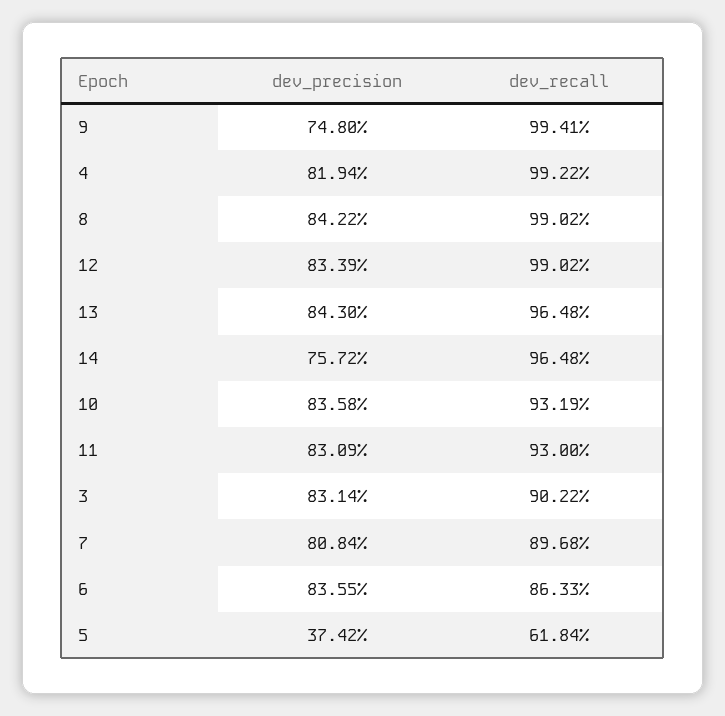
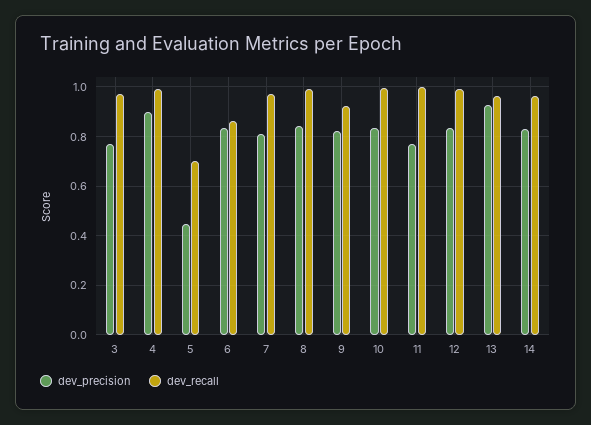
  {
    "dev_precision": {
-     "9": 0.748,
+     "9": 0.825,
-     "4": 0.8194,
+     "4": 0.9,
      "8": 0.8422,
      "12": 0.8339,
-     "13": 0.843,
+     "13": 0.925,
-     "14": 0.7572,
+     "14": 0.825,
      "10": 0.8358,
-     "11": 0.8309,
+     "11": 0.775,
-     "3": 0.8314,
+     "3": 0.775,
      "7": 0.8084,
      "6": 0.8355,
-     "5": 0.3742
+     "5": 0.45
    },
    "dev_recall": {
-     "9": 0.9941,
+     "9": 0.925,
      "4": 0.9922,
      "8": 0.9902,
      "12": 0.9902,
      "13": 0.9648,
      "14": 0.9648,
-     "10": 0.9319,
+     "10": 1,
-     "11": 0.93,
+     "11": 1,
-     "3": 0.9022,
+     "3": 0.975,
-     "7": 0.8968,
+     "7": 0.975,
      "6": 0.8633,
-     "5": 0.6184
+     "5": 0.7
    }
  }

